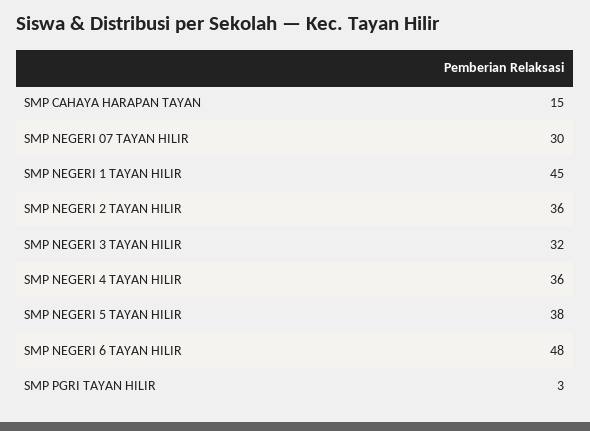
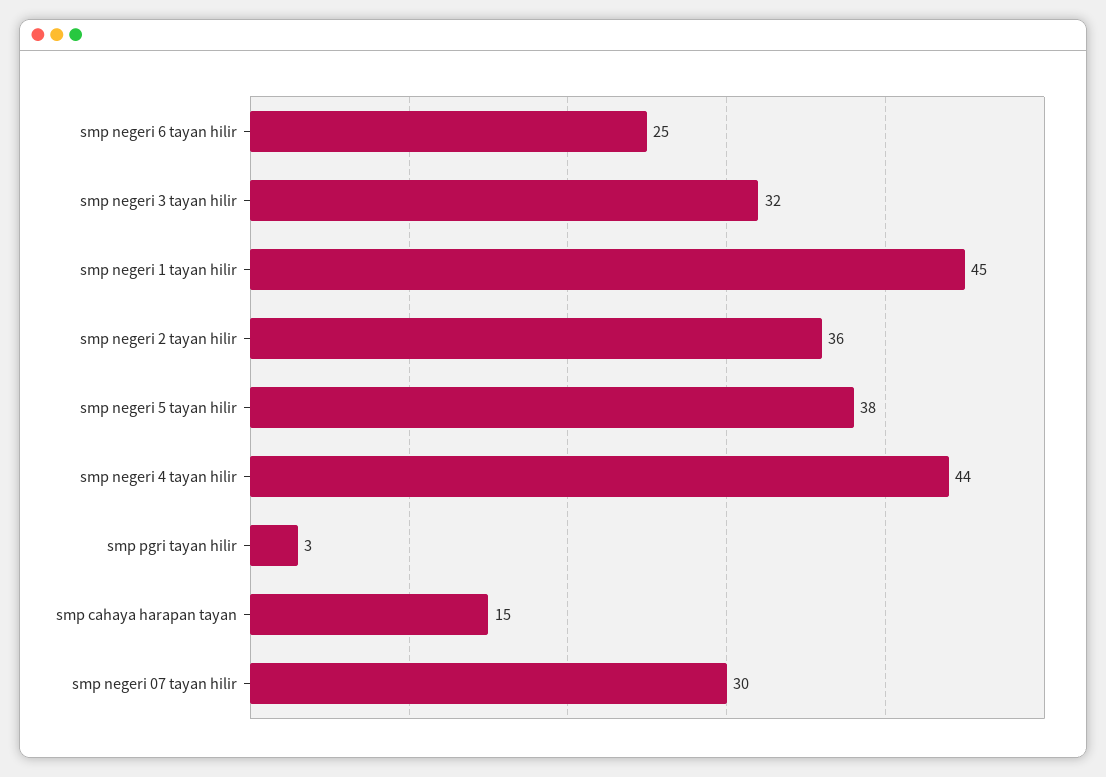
  {
    "SMP CAHAYA HARAPAN TAYAN": 15,
    "SMP NEGERI 07 TAYAN HILIR": 30,
    "SMP NEGERI 1 TAYAN HILIR": 45,
    "SMP NEGERI 2 TAYAN HILIR": 36,
    "SMP NEGERI 3 TAYAN HILIR": 32,
-   "SMP NEGERI 4 TAYAN HILIR": 36,
+   "SMP NEGERI 4 TAYAN HILIR": 44,
    "SMP NEGERI 5 TAYAN HILIR": 38,
-   "SMP NEGERI 6 TAYAN HILIR": 48,
+   "SMP NEGERI 6 TAYAN HILIR": 25,
    "SMP PGRI TAYAN HILIR": 3
  }

